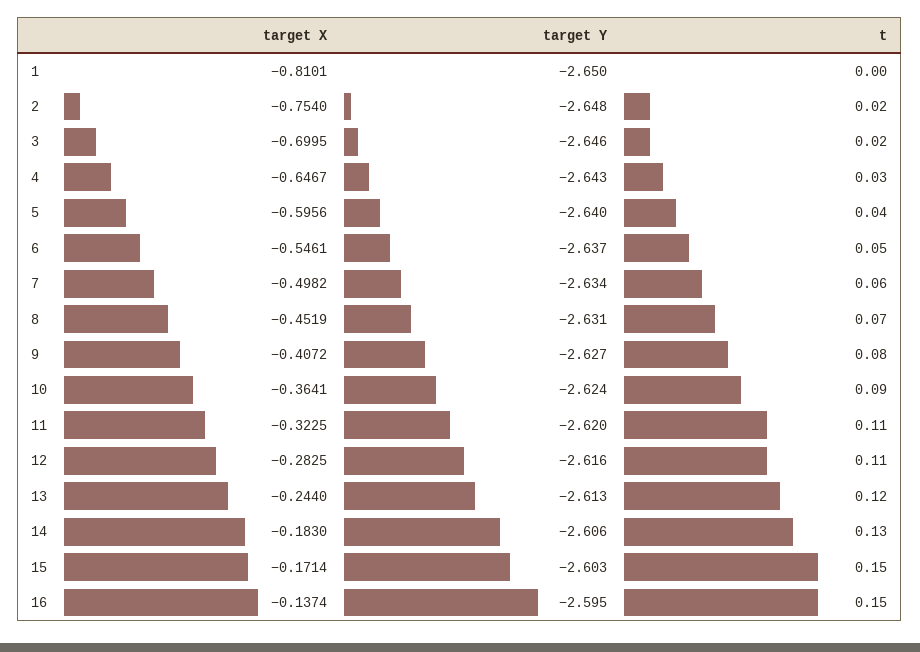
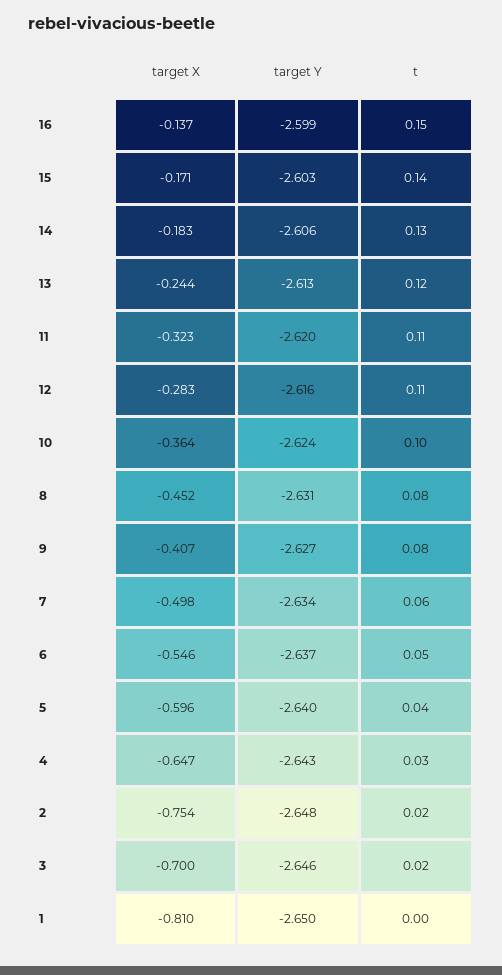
  {
    "target X": {
      "1": -0.8101,
      "2": -0.754,
      "3": -0.6995,
      "4": -0.6467,
      "5": -0.5956,
      "6": -0.5461,
      "7": -0.4982,
      "8": -0.4519,
      "9": -0.4072,
      "10": -0.3641,
      "11": -0.3225,
      "12": -0.2825,
      "13": -0.244,
      "14": -0.183,
      "15": -0.1714,
      "16": -0.1374
    },
    "target Y": {
      "1": -2.65,
      "2": -2.648,
      "3": -2.646,
      "4": -2.643,
      "5": -2.64,
      "6": -2.637,
      "7": -2.634,
      "8": -2.631,
      "9": -2.627,
      "10": -2.624,
      "11": -2.62,
      "12": -2.616,
      "13": -2.613,
      "14": -2.606,
      "15": -2.603,
-     "16": -2.595
+     "16": -2.599
    },
    "t": {
      "1": 0,
      "2": 0.02,
      "3": 0.02,
      "4": 0.03,
      "5": 0.04,
      "6": 0.05,
      "7": 0.06,
-     "8": 0.07,
+     "8": 0.08,
      "9": 0.08,
-     "10": 0.09,
+     "10": 0.1,
      "11": 0.11,
      "12": 0.11,
      "13": 0.12,
      "14": 0.13,
-     "15": 0.15,
+     "15": 0.14,
      "16": 0.15
    }
  }

